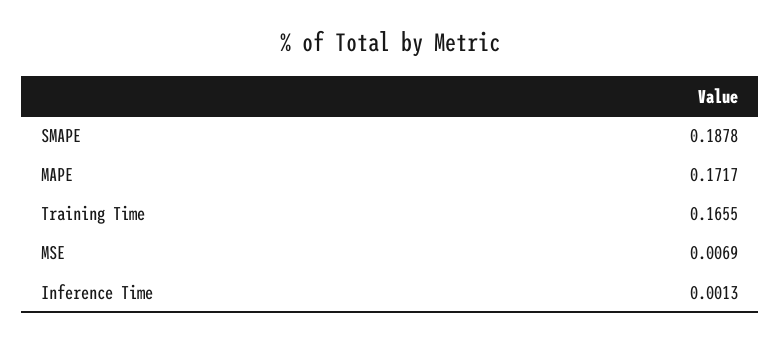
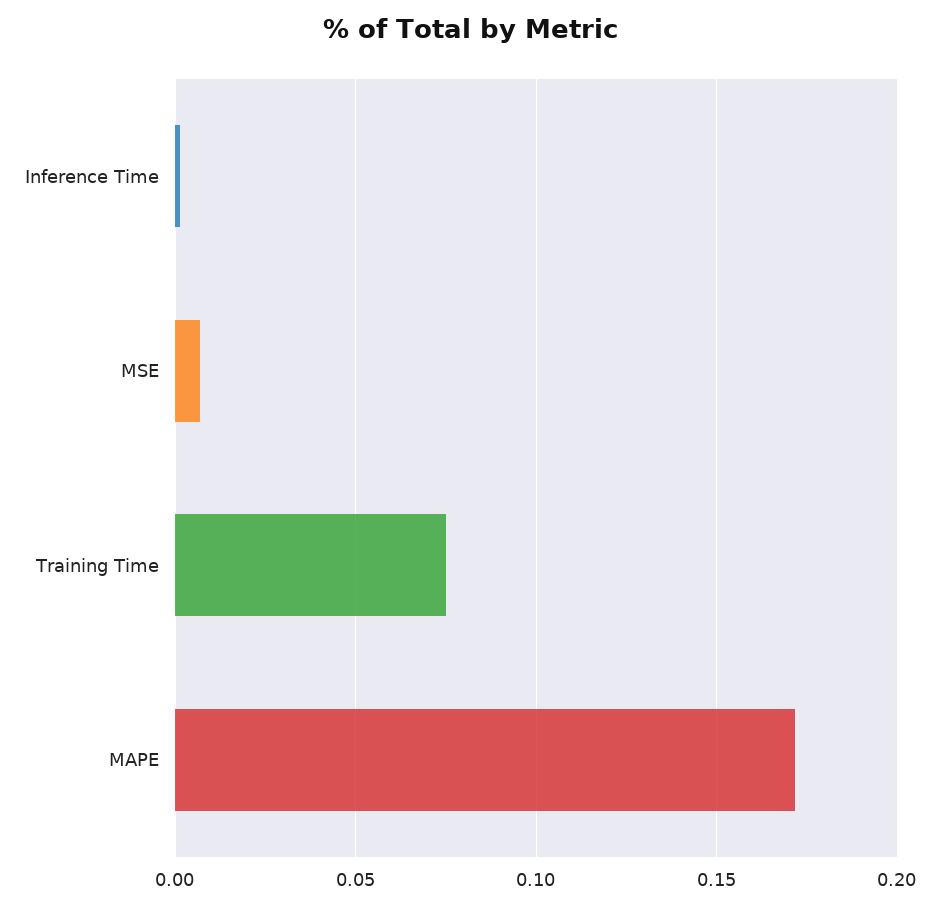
  {
-   "SMAPE": 0.1878,
    "MAPE": 0.1717,
-   "Training Time": 0.1655,
+   "Training Time": 0.075,
    "MSE": 0.0069,
    "Inference Time": 0.0013
  }

